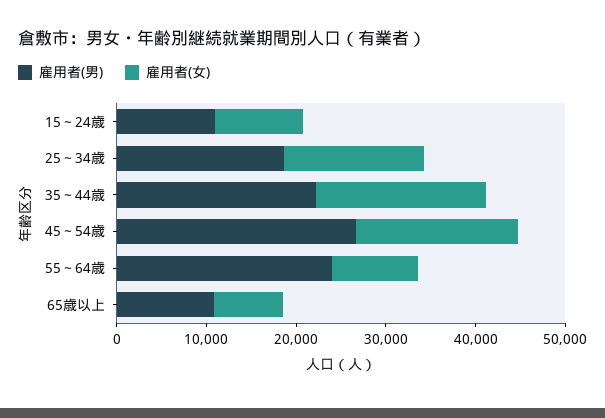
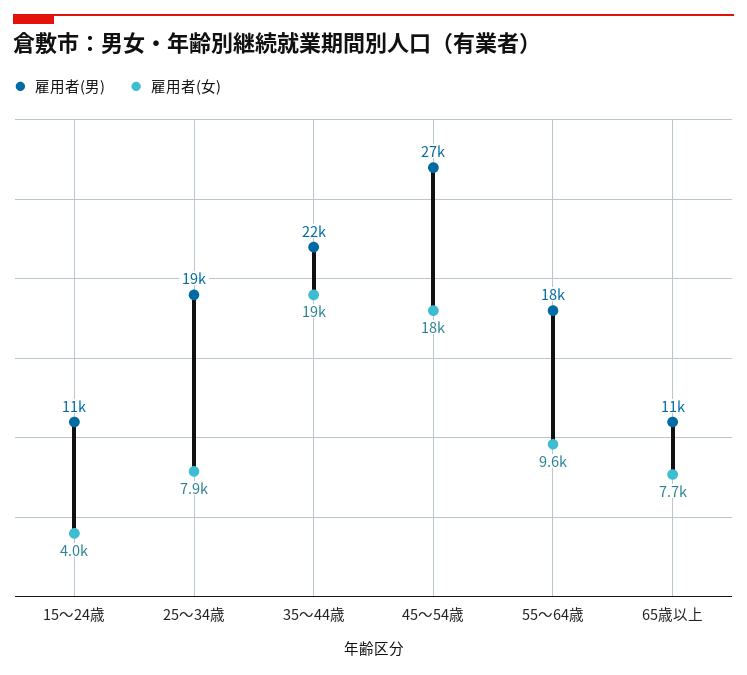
  {
    "雇用者(男)": {
      "15～24歳": 11000,
      "25～34歳": 19000,
      "35～44歳": 22000,
      "45～54歳": 27000,
-     "55～64歳": 24000,
+     "55～64歳": 18000,
      "65歳以上": 11000
    },
    "雇用者(女)": {
-     "15～24歳": 10000,
+     "15～24歳": 4000,
-     "25～34歳": 16000,
+     "25～34歳": 7900,
      "35～44歳": 19000,
      "45～54歳": 18000,
      "55～64歳": 9600,
      "65歳以上": 7700
    }
  }

